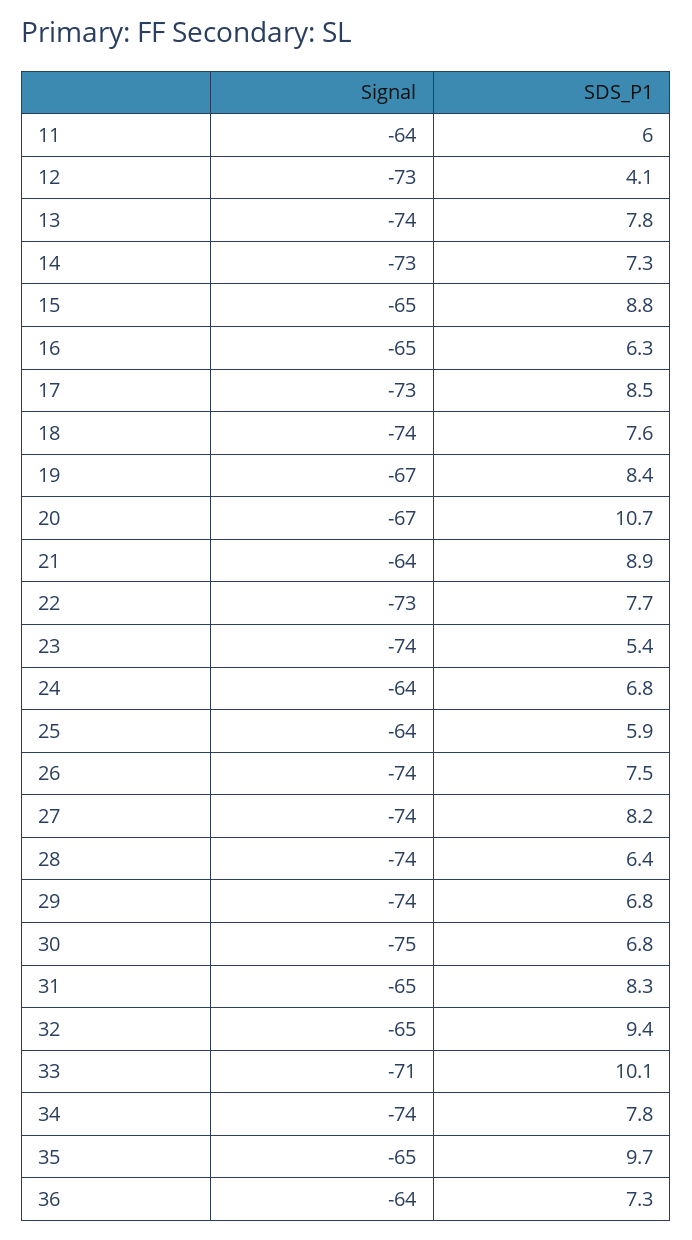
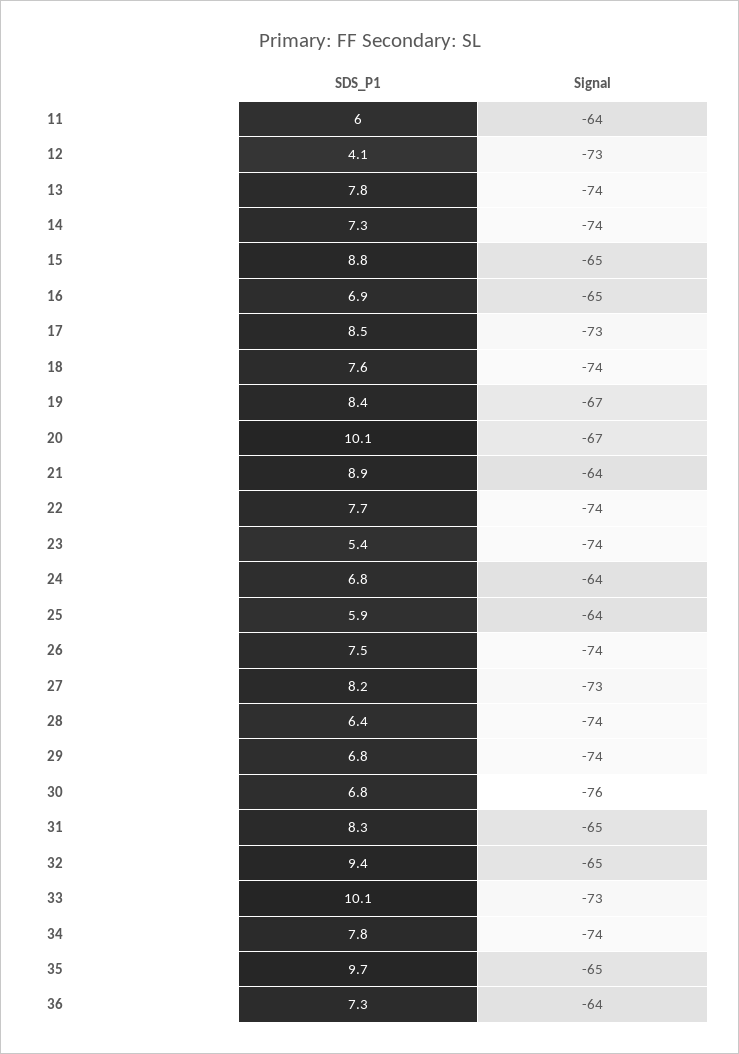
  {
    "Signal": {
      "11": -64,
      "12": -73,
      "13": -74,
-     "14": -73,
+     "14": -74,
      "15": -65,
      "16": -65,
      "17": -73,
      "18": -74,
      "19": -67,
      "20": -67,
      "21": -64,
-     "22": -73,
+     "22": -74,
      "23": -74,
      "24": -64,
      "25": -64,
      "26": -74,
-     "27": -74,
+     "27": -73,
      "28": -74,
      "29": -74,
-     "30": -75,
+     "30": -76,
      "31": -65,
      "32": -65,
-     "33": -71,
+     "33": -73,
      "34": -74,
      "35": -65,
      "36": -64
    },
    "SDS_P1": {
      "11": 6,
      "12": 4.1,
      "13": 7.8,
      "14": 7.3,
      "15": 8.8,
-     "16": 6.3,
+     "16": 6.9,
      "17": 8.5,
      "18": 7.6,
      "19": 8.4,
-     "20": 10.7,
+     "20": 10.1,
      "21": 8.9,
      "22": 7.7,
      "23": 5.4,
      "24": 6.8,
      "25": 5.9,
      "26": 7.5,
      "27": 8.2,
      "28": 6.4,
      "29": 6.8,
      "30": 6.8,
      "31": 8.3,
      "32": 9.4,
      "33": 10.1,
      "34": 7.8,
      "35": 9.7,
      "36": 7.3
    }
  }

